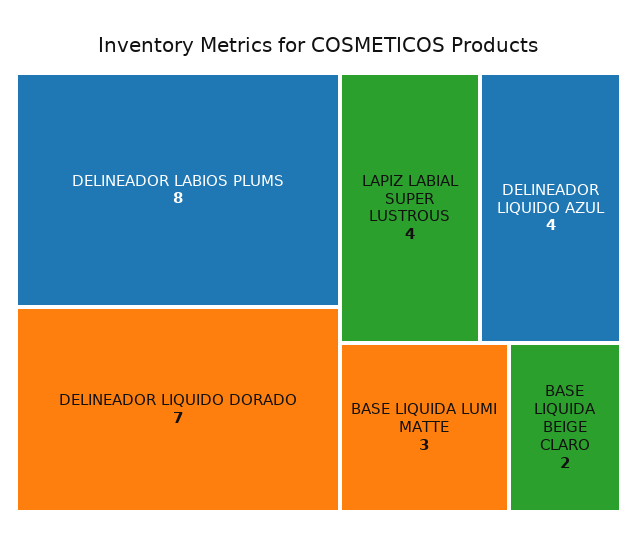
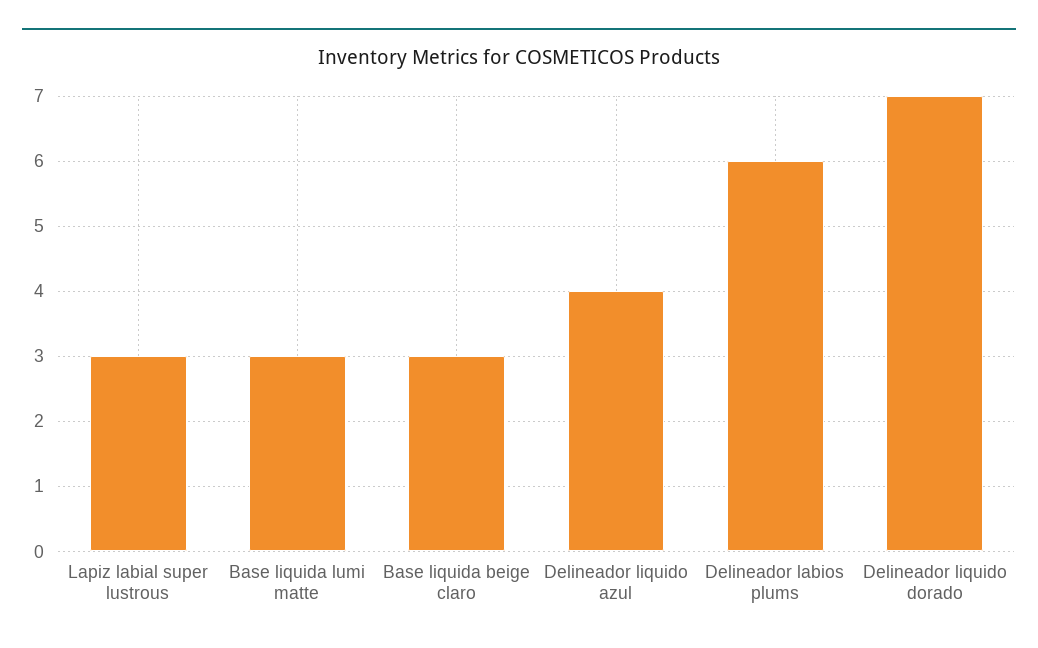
  {
-   "DELINEADOR LABIOS PLUMS": 8,
+   "DELINEADOR LABIOS PLUMS": 6,
    "DELINEADOR LIQUIDO DORADO": 7,
-   "LAPIZ LABIAL SUPER LUSTROUS": 4,
+   "LAPIZ LABIAL SUPER LUSTROUS": 3,
    "DELINEADOR LIQUIDO AZUL": 4,
    "BASE LIQUIDA LUMI MATTE": 3,
-   "BASE LIQUIDA BEIGE CLARO": 2
+   "BASE LIQUIDA BEIGE CLARO": 3
  }

